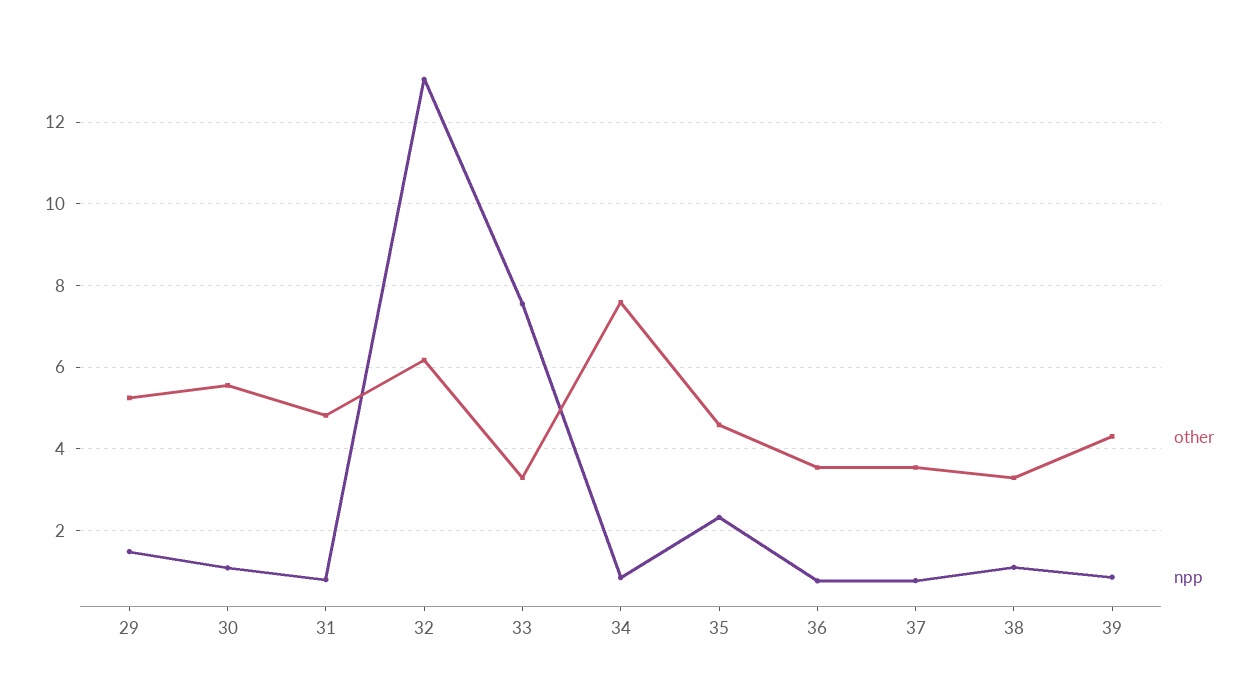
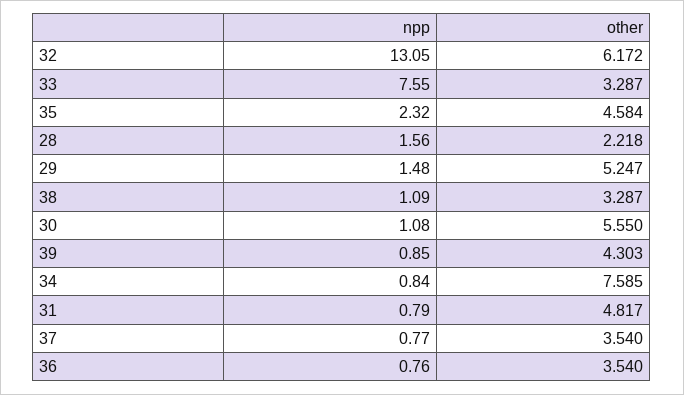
  {
    "other": {
      "29": 5.247,
      "30": 5.55,
      "31": 4.817,
      "32": 6.172,
      "33": 3.287,
      "34": 7.585,
      "35": 4.584,
      "36": 3.54,
      "37": 3.54,
      "38": 3.287,
-     "39": 4.303
+     "39": 4.303,
+     "28": 2.218
    },
    "npp": {
      "29": 1.48,
      "30": 1.08,
      "31": 0.79,
      "32": 13.05,
      "33": 7.55,
      "34": 0.84,
      "35": 2.32,
      "36": 0.76,
      "37": 0.77,
      "38": 1.09,
-     "39": 0.85
+     "39": 0.85,
+     "28": 1.56
    }
  }

